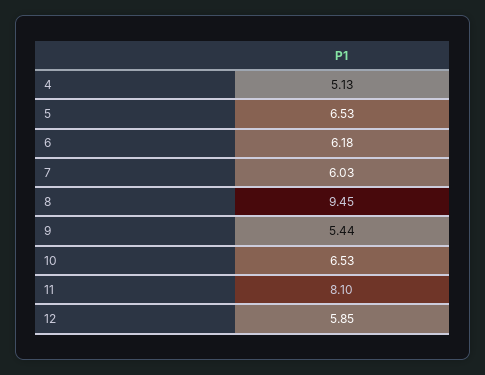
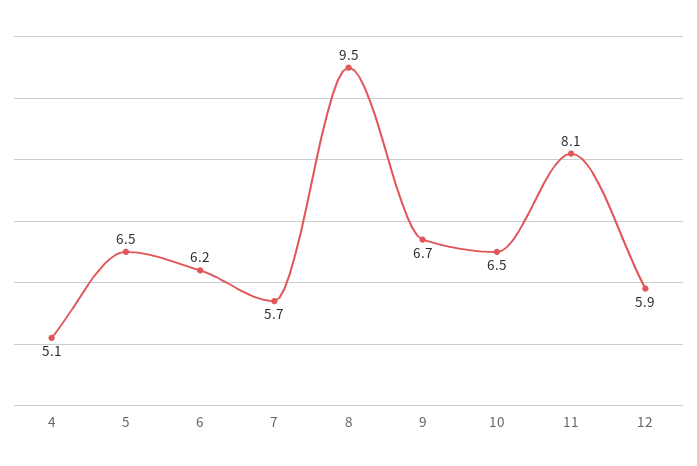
  {
    "4": 5.13,
    "5": 6.53,
    "6": 6.18,
-   "7": 6.03,
+   "7": 5.7,
    "8": 9.45,
-   "9": 5.44,
+   "9": 6.7,
    "10": 6.53,
    "11": 8.1,
    "12": 5.85
  }

